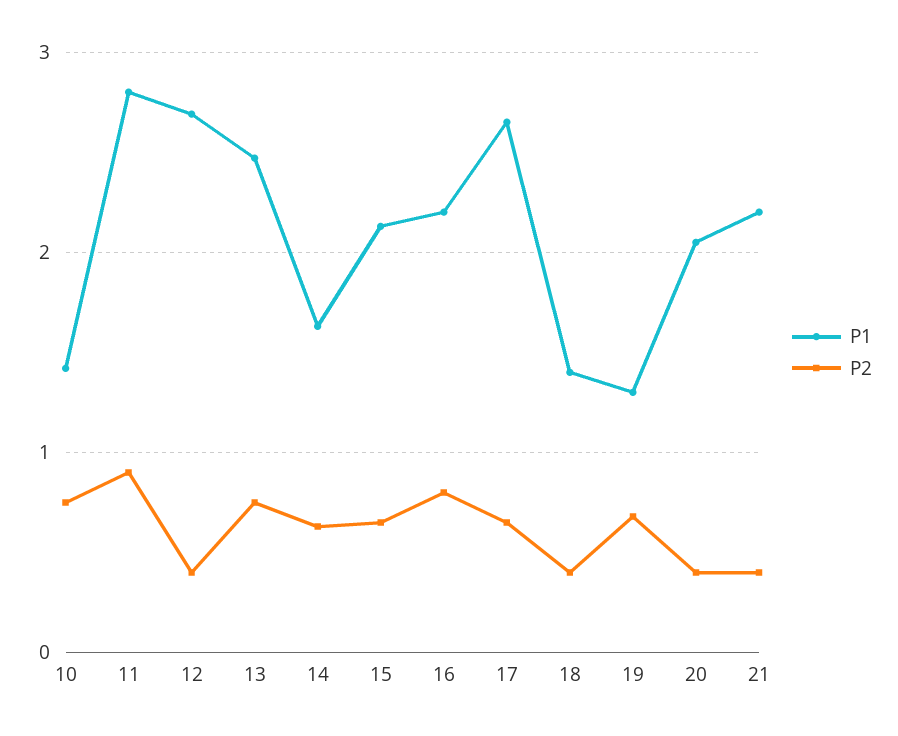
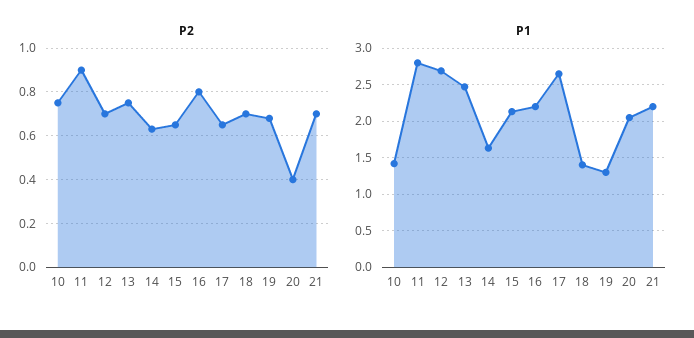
  {
    "P1": {
      "10": 1.4,
      "11": 2.8,
      "12": 2.7,
      "13": 2.5,
      "14": 1.6,
      "15": 2.1,
      "16": 2.2,
      "17": 2.7,
      "18": 1.4,
      "19": 1.3,
      "20": 2.1,
      "21": 2.2
    },
    "P2": {
      "10": 0.75,
      "11": 0.9,
-     "12": 0.4,
+     "12": 0.7,
      "13": 0.75,
      "14": 0.65,
      "15": 0.65,
      "16": 0.8,
      "17": 0.65,
-     "18": 0.4,
+     "18": 0.7,
      "19": 0.7,
      "20": 0.4,
-     "21": 0.4
+     "21": 0.7
    }
  }

